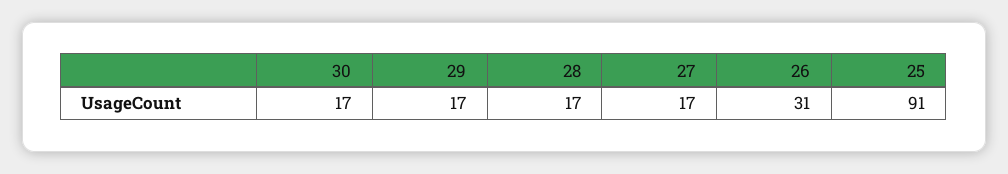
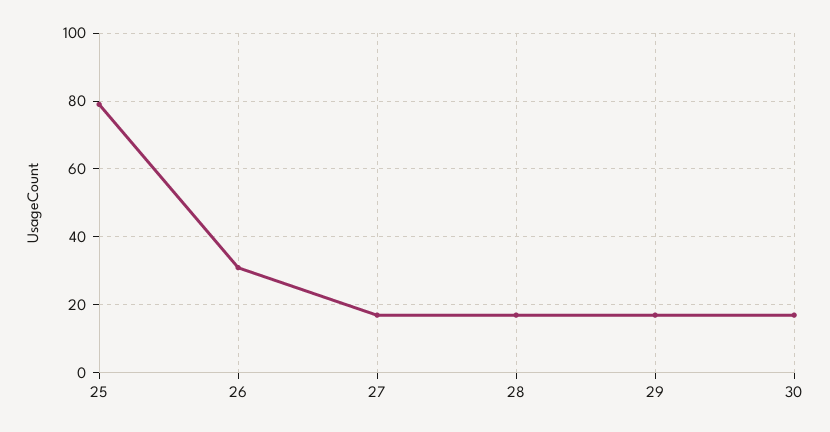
  {
    "30": 17,
    "29": 17,
    "28": 17,
    "27": 17,
    "26": 31,
-   "25": 91
+   "25": 80
  }

